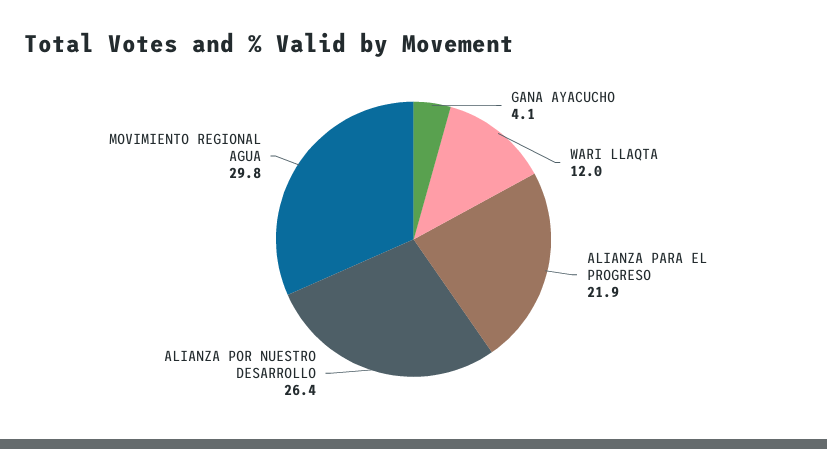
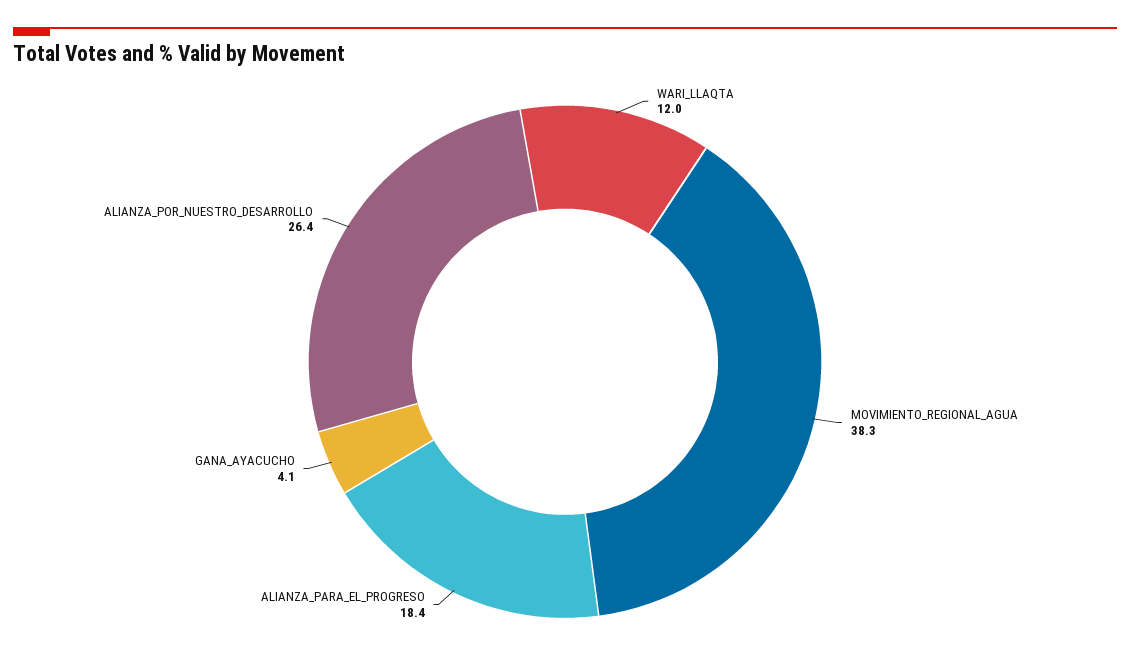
  {
    "GANA AYACUCHO": 4.1,
    "WARI LLAQTA": 12,
-   "ALIANZA PARA EL PROGRESO": 21.9,
+   "ALIANZA PARA EL PROGRESO": 18.4,
    "ALIANZA POR NUESTRO DESARROLLO": 26.4,
-   "MOVIMIENTO REGIONAL AGUA": 29.8
+   "MOVIMIENTO REGIONAL AGUA": 38.3
  }

